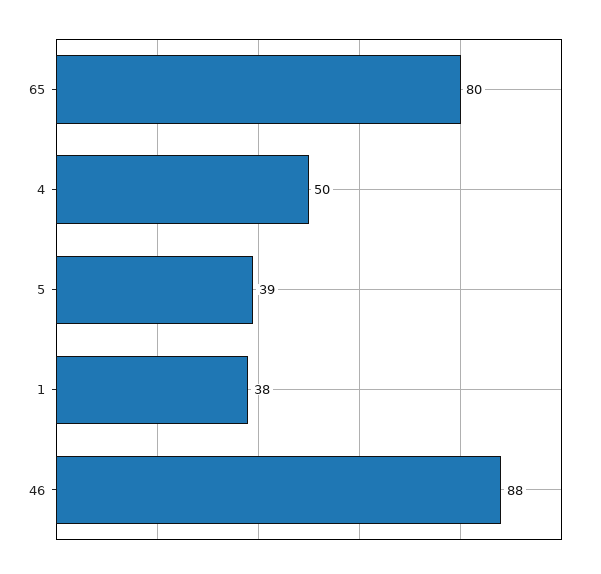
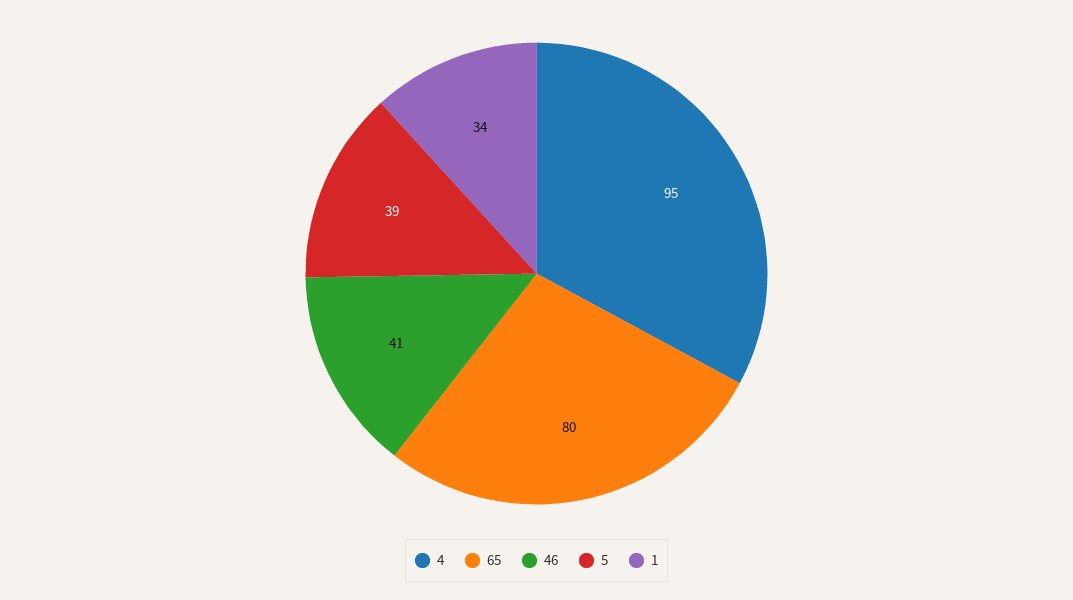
  {
    "65": 80,
-   "4": 50,
+   "4": 95,
    "5": 39,
-   "1": 38,
+   "1": 34,
-   "46": 88
+   "46": 41
  }

